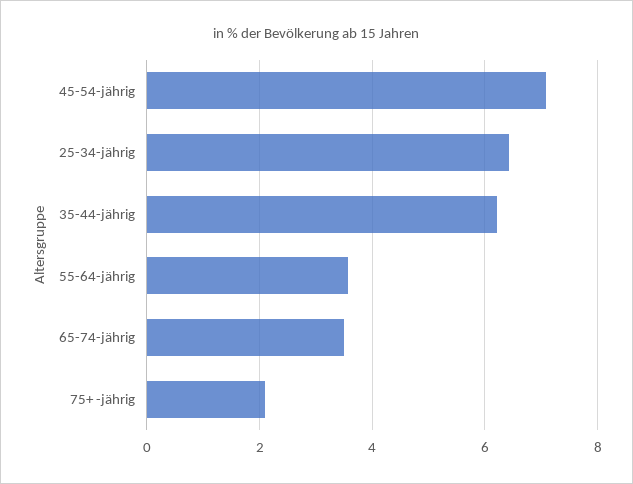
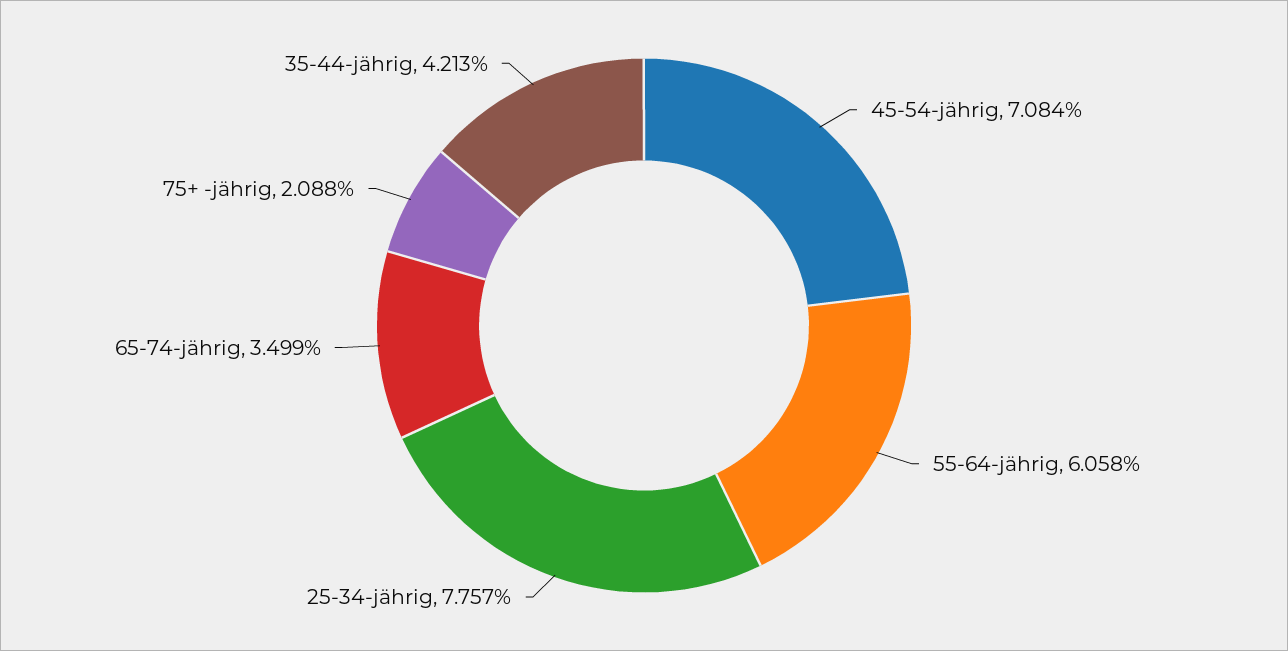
  {
    "45-54-jährig": 7.084,
-   "25-34-jährig": 6.4,
+   "25-34-jährig": 7.757,
-   "35-44-jährig": 6.2,
+   "35-44-jährig": 4.213,
-   "55-64-jährig": 3.6,
+   "55-64-jährig": 6.058,
    "65-74-jährig": 3.499,
    "75+ -jährig": 2.088
  }

